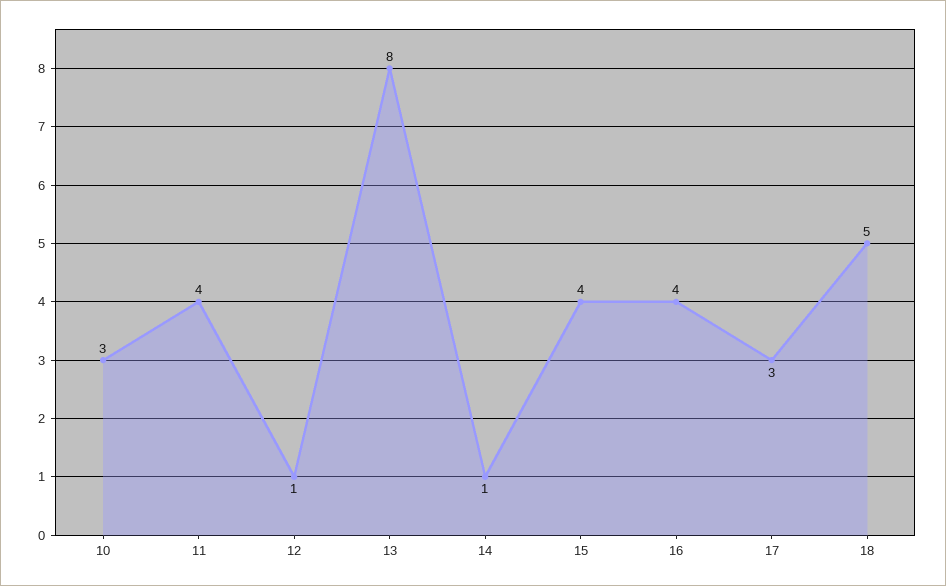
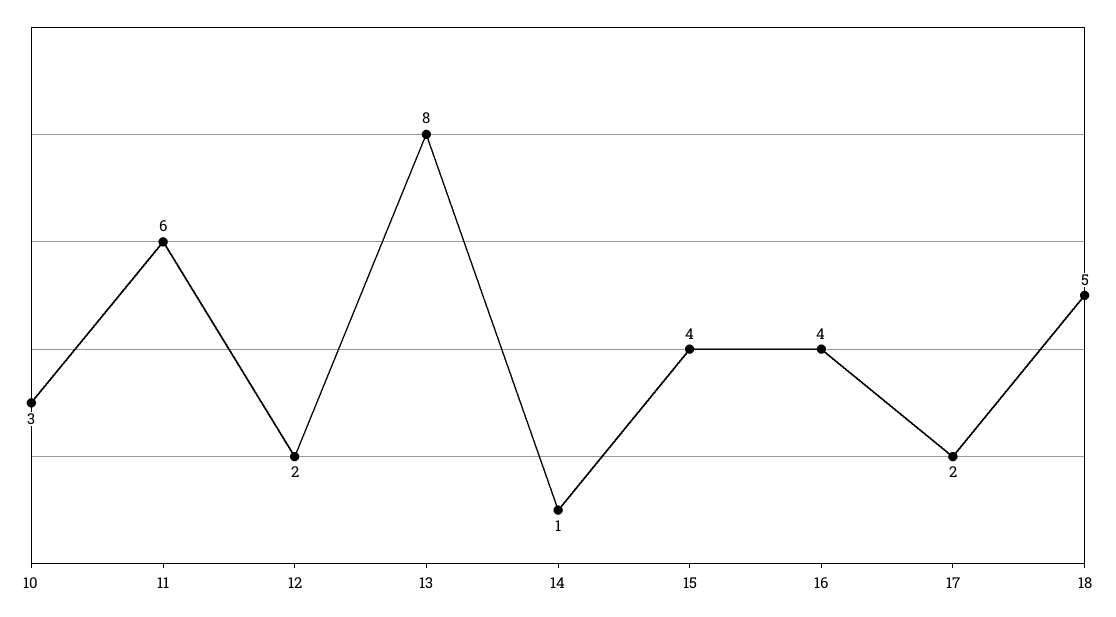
  {
    "10": 3,
-   "11": 4,
+   "11": 6,
-   "12": 1,
+   "12": 2,
    "13": 8,
    "14": 1,
    "15": 4,
    "16": 4,
-   "17": 3,
+   "17": 2,
    "18": 5
  }

